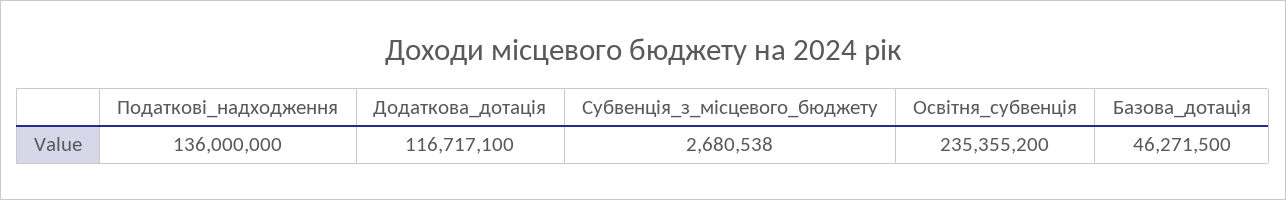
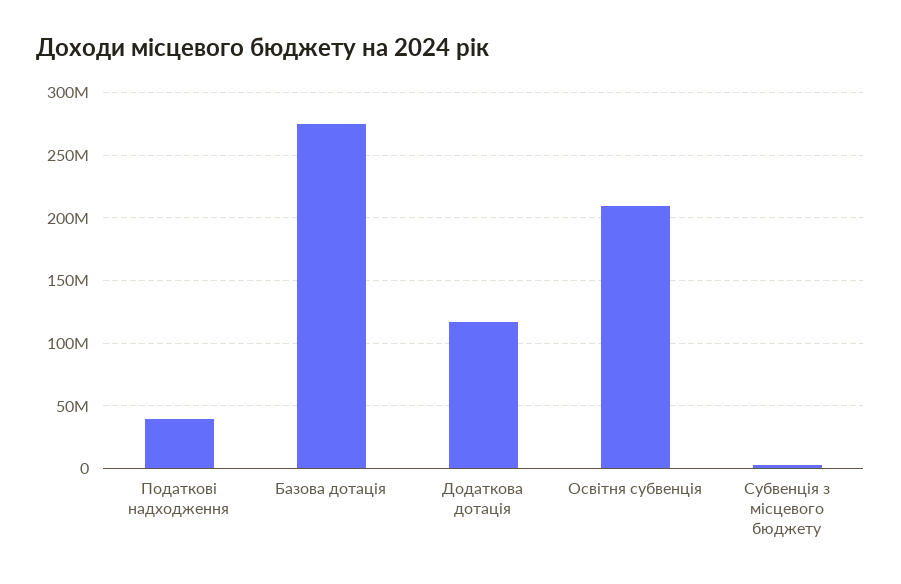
  {
-   "Податкові_надходження": 136000000,
+   "Податкові_надходження": 40000000,
    "Додаткова_дотація": 116717100,
    "Субвенція_з_місцевого_бюджету": 2680538,
-   "Освітня_субвенція": 235355200,
+   "Освітня_субвенція": 210000000,
-   "Базова_дотація": 46271500
+   "Базова_дотація": 275000000
  }

